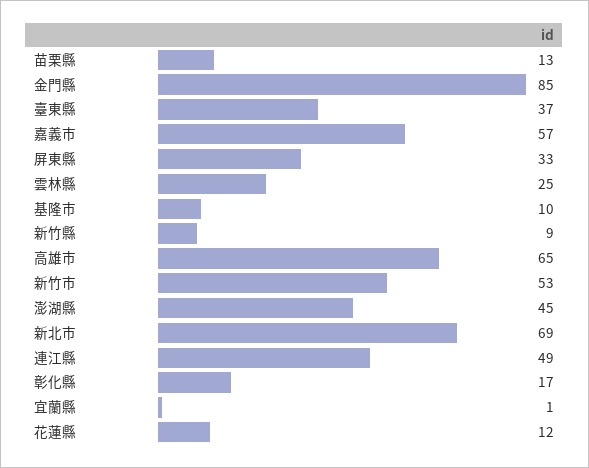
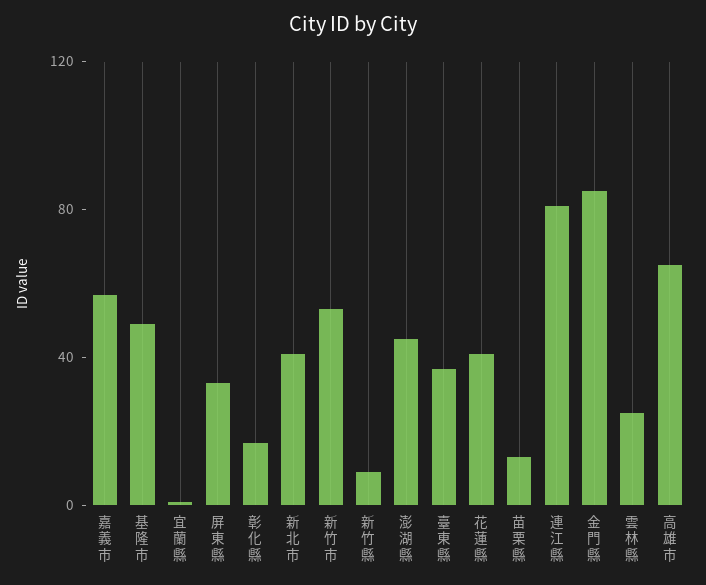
  {
    "苗栗縣": 13,
    "金門縣": 85,
    "臺東縣": 37,
    "嘉義市": 57,
    "屏東縣": 33,
    "雲林縣": 25,
-   "基隆市": 10,
+   "基隆市": 50,
    "新竹縣": 9,
    "高雄市": 65,
    "新竹市": 53,
    "澎湖縣": 45,
-   "新北市": 69,
+   "新北市": 40,
-   "連江縣": 49,
+   "連江縣": 80,
    "彰化縣": 17,
    "宜蘭縣": 1,
-   "花蓮縣": 12
+   "花蓮縣": 40
  }

